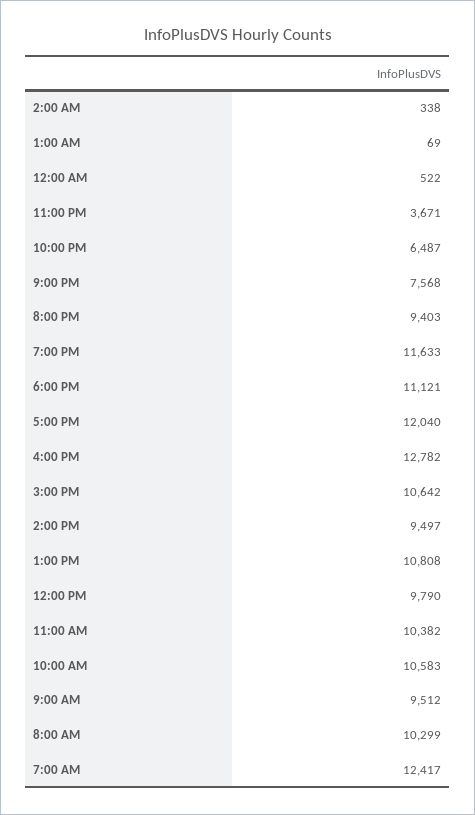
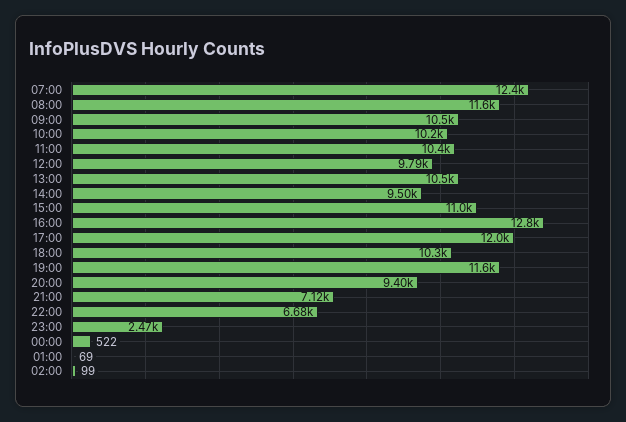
  {
-   "2:00 AM": 338,
+   "2:00 AM": 99,
    "1:00 AM": 69,
    "12:00 AM": 522,
-   "11:00 PM": 3671,
+   "11:00 PM": 2470,
-   "10:00 PM": 6487,
+   "10:00 PM": 6680,
-   "9:00 PM": 7568,
+   "9:00 PM": 7120,
    "8:00 PM": 9403,
    "7:00 PM": 11633,
-   "6:00 PM": 11121,
+   "6:00 PM": 10300,
    "5:00 PM": 12040,
    "4:00 PM": 12782,
-   "3:00 PM": 10642,
+   "3:00 PM": 11000,
    "2:00 PM": 9497,
-   "1:00 PM": 10808,
+   "1:00 PM": 10500,
    "12:00 PM": 9790,
    "11:00 AM": 10382,
-   "10:00 AM": 10583,
+   "10:00 AM": 10200,
-   "9:00 AM": 9512,
+   "9:00 AM": 10500,
-   "8:00 AM": 10299,
+   "8:00 AM": 11600,
    "7:00 AM": 12417
  }

